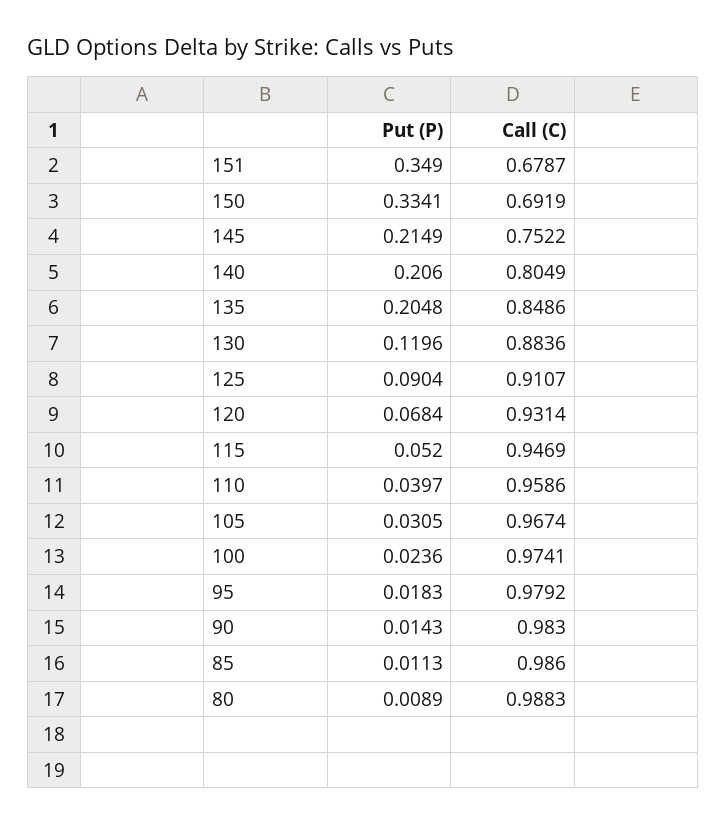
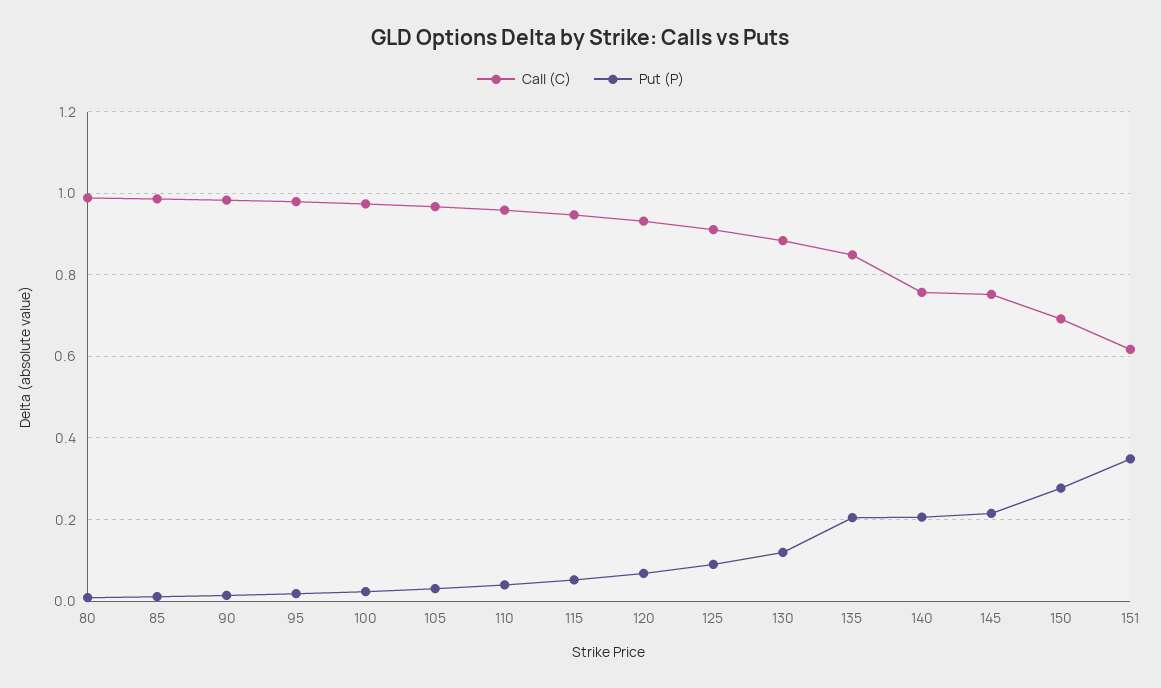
  {
    "Put (P)": {
      "151": 0.349,
-     "150": 0.3341,
+     "150": 0.28,
      "145": 0.2149,
      "140": 0.206,
      "135": 0.2048,
      "130": 0.1196,
      "125": 0.0904,
      "120": 0.0684,
      "115": 0.052,
      "110": 0.0397,
      "105": 0.0305,
      "100": 0.0236,
      "95": 0.0183,
      "90": 0.0143,
      "85": 0.0113,
      "80": 0.0089
    },
    "Call (C)": {
-     "151": 0.6787,
+     "151": 0.62,
      "150": 0.6919,
      "145": 0.7522,
-     "140": 0.8049,
+     "140": 0.76,
      "135": 0.8486,
      "130": 0.8836,
      "125": 0.9107,
      "120": 0.9314,
      "115": 0.9469,
      "110": 0.9586,
      "105": 0.9674,
      "100": 0.9741,
      "95": 0.9792,
      "90": 0.983,
      "85": 0.986,
      "80": 0.9883
    }
  }

